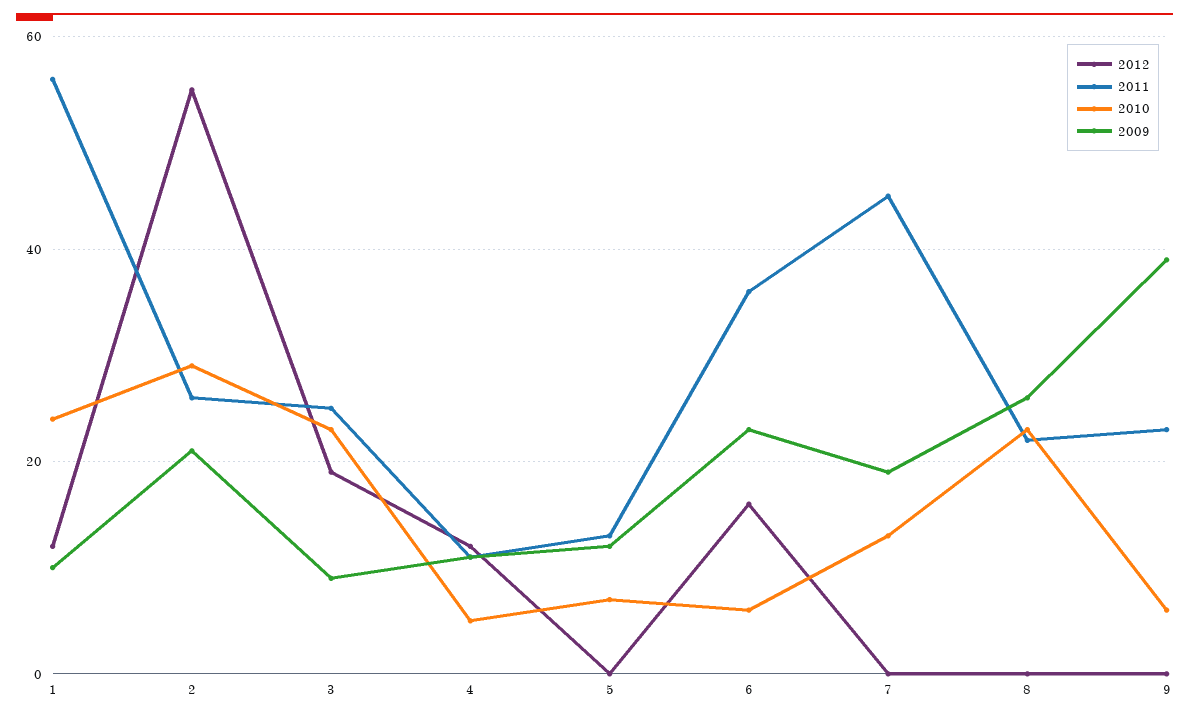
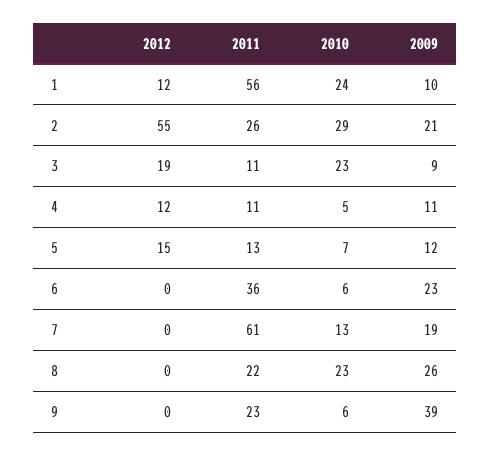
  {
    "2012": {
      "1": 12,
      "2": 55,
      "3": 19,
      "4": 12,
-     "5": 0,
+     "5": 15,
-     "6": 15,
+     "6": 0,
      "7": 0,
      "8": 0,
      "9": 0
    },
    "2011": {
      "1": 56,
      "2": 26,
-     "3": 25,
+     "3": 11,
      "4": 11,
      "5": 13,
      "6": 36,
-     "7": 45,
+     "7": 61,
      "8": 22,
      "9": 23
    },
    "2010": {
      "1": 24,
      "2": 29,
      "3": 23,
      "4": 5,
      "5": 7,
      "6": 6,
      "7": 13,
      "8": 23,
      "9": 6
    },
    "2009": {
      "1": 10,
      "2": 21,
      "3": 9,
      "4": 11,
      "5": 12,
      "6": 23,
      "7": 19,
      "8": 26,
      "9": 39
    }
  }

